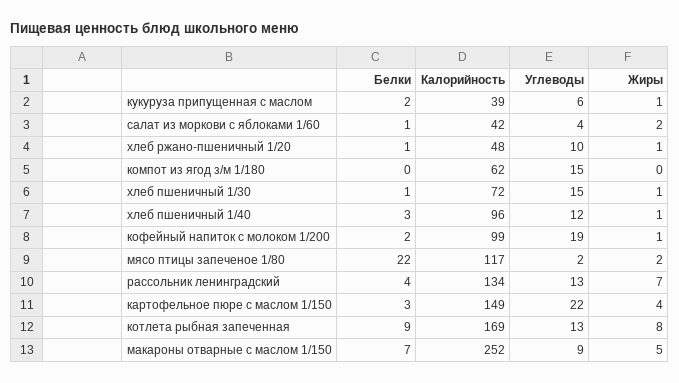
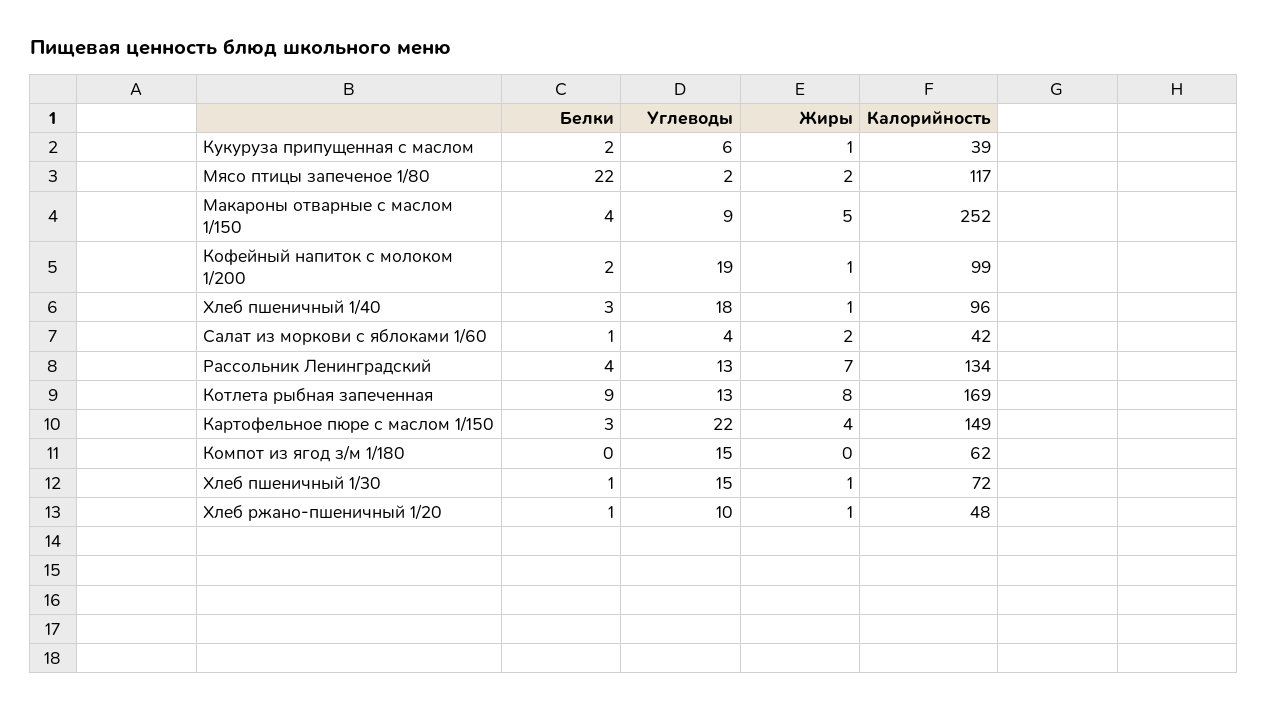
  {
    "Белки": {
      "кукуруза припущенная с маслом": 2,
      "салат из моркови с яблоками 1/60": 1,
      "хлеб ржано-пшеничный 1/20": 1,
      "компот из ягод з/м 1/180": 0,
      "хлеб пшеничный 1/30": 1,
      "хлеб пшеничный 1/40": 3,
      "кофейный напиток с молоком 1/200": 2,
      "мясо птицы запеченое 1/80": 22,
      "рассольник ленинградский": 4,
      "картофельное пюре с маслом 1/150": 3,
      "котлета рыбная запеченная": 9,
-     "макароны отварные с маслом 1/150": 7
+     "макароны отварные с маслом 1/150": 4
    },
    "Калорийность": {
      "кукуруза припущенная с маслом": 39,
      "салат из моркови с яблоками 1/60": 42,
      "хлеб ржано-пшеничный 1/20": 48,
      "компот из ягод з/м 1/180": 62,
      "хлеб пшеничный 1/30": 72,
      "хлеб пшеничный 1/40": 96,
      "кофейный напиток с молоком 1/200": 99,
      "мясо птицы запеченое 1/80": 117,
      "рассольник ленинградский": 134,
      "картофельное пюре с маслом 1/150": 149,
      "котлета рыбная запеченная": 169,
      "макароны отварные с маслом 1/150": 252
    },
    "Углеводы": {
      "кукуруза припущенная с маслом": 6,
      "салат из моркови с яблоками 1/60": 4,
      "хлеб ржано-пшеничный 1/20": 10,
      "компот из ягод з/м 1/180": 15,
      "хлеб пшеничный 1/30": 15,
-     "хлеб пшеничный 1/40": 12,
+     "хлеб пшеничный 1/40": 18,
      "кофейный напиток с молоком 1/200": 19,
      "мясо птицы запеченое 1/80": 2,
      "рассольник ленинградский": 13,
      "картофельное пюре с маслом 1/150": 22,
      "котлета рыбная запеченная": 13,
      "макароны отварные с маслом 1/150": 9
    },
    "Жиры": {
      "кукуруза припущенная с маслом": 1,
      "салат из моркови с яблоками 1/60": 2,
      "хлеб ржано-пшеничный 1/20": 1,
      "компот из ягод з/м 1/180": 0,
      "хлеб пшеничный 1/30": 1,
      "хлеб пшеничный 1/40": 1,
      "кофейный напиток с молоком 1/200": 1,
      "мясо птицы запеченое 1/80": 2,
      "рассольник ленинградский": 7,
      "картофельное пюре с маслом 1/150": 4,
      "котлета рыбная запеченная": 8,
      "макароны отварные с маслом 1/150": 5
    }
  }

